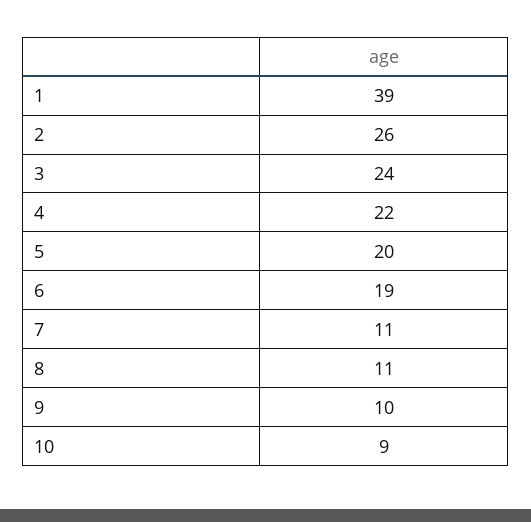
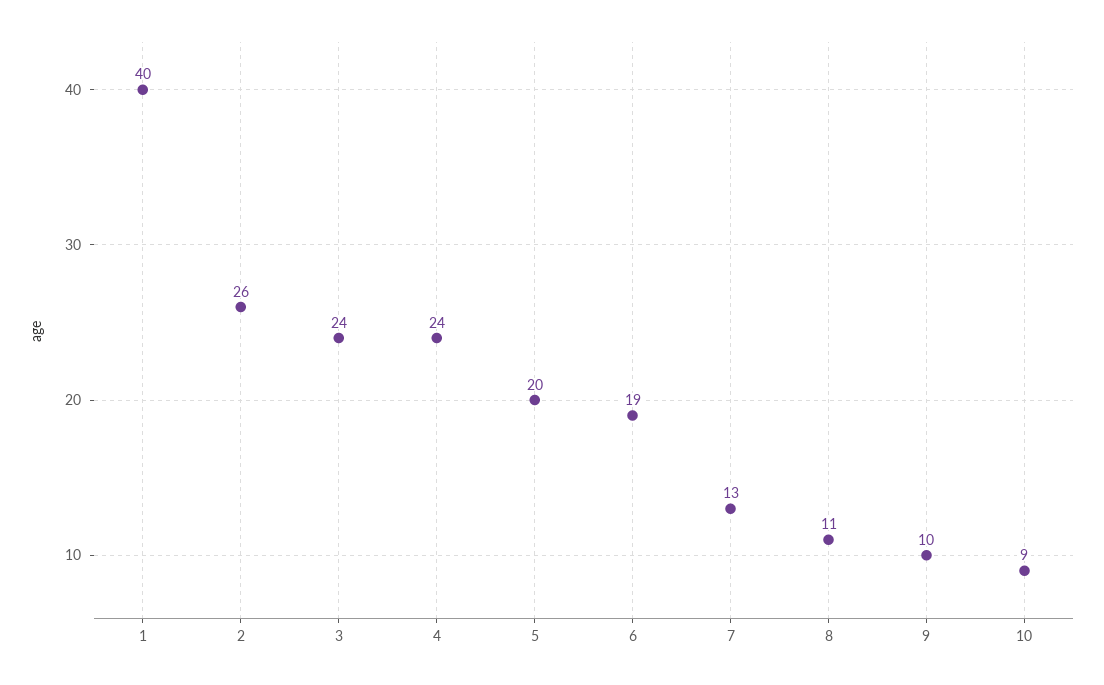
  {
-   "1": 39,
+   "1": 40,
    "2": 26,
    "3": 24,
-   "4": 22,
+   "4": 24,
    "5": 20,
    "6": 19,
-   "7": 11,
+   "7": 13,
    "8": 11,
    "9": 10,
    "10": 9
  }

